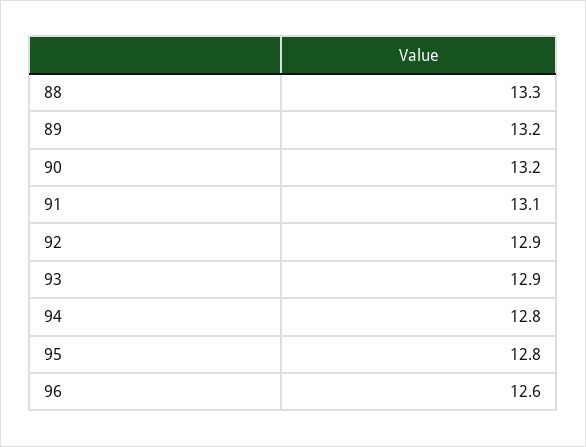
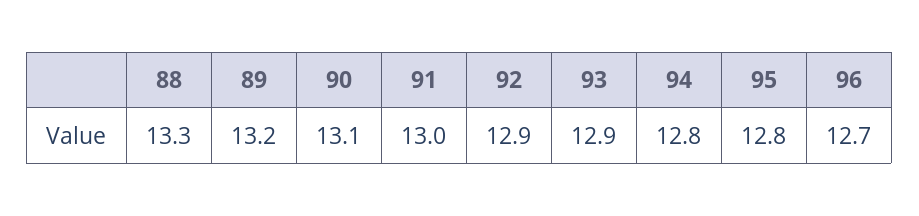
  {
    "88": 13.3,
    "89": 13.2,
-   "90": 13.2,
+   "90": 13.1,
-   "91": 13.1,
+   "91": 13,
    "92": 12.9,
    "93": 12.9,
    "94": 12.8,
    "95": 12.8,
-   "96": 12.6
+   "96": 12.7
  }

